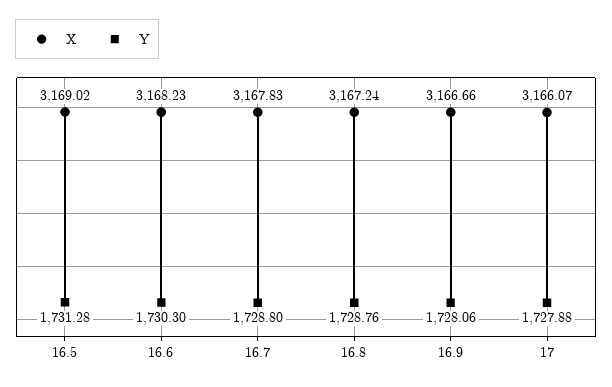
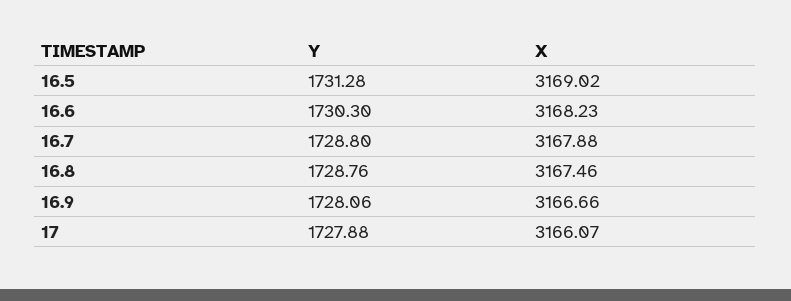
  {
    "X": {
      "16.5": 3169.02,
      "16.6": 3168.23,
-     "16.7": 3167.83,
+     "16.7": 3167.88,
-     "16.8": 3167.24,
+     "16.8": 3167.46,
      "16.9": 3166.66,
      "17": 3166.07
    },
    "Y": {
      "16.5": 1731.28,
      "16.6": 1730.3,
      "16.7": 1728.8,
      "16.8": 1728.76,
      "16.9": 1728.06,
      "17": 1727.88
    }
  }

